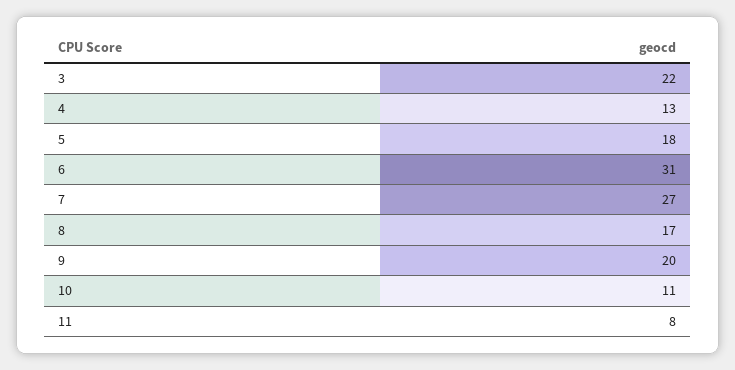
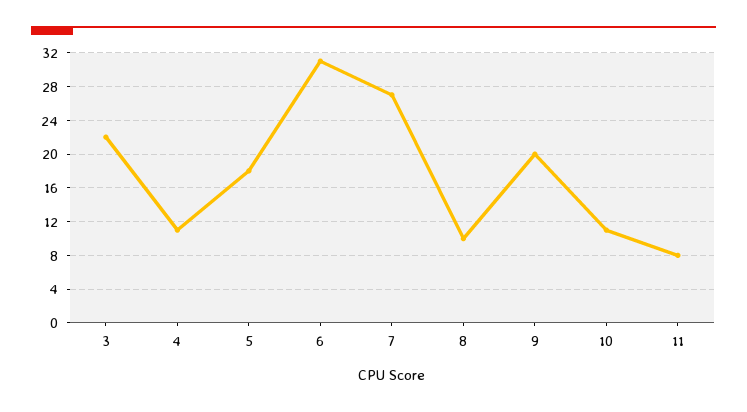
  {
    "3": 22,
-   "4": 13,
+   "4": 11,
    "5": 18,
    "6": 31,
    "7": 27,
-   "8": 17,
+   "8": 10,
    "9": 20,
    "10": 11,
    "11": 8
  }

